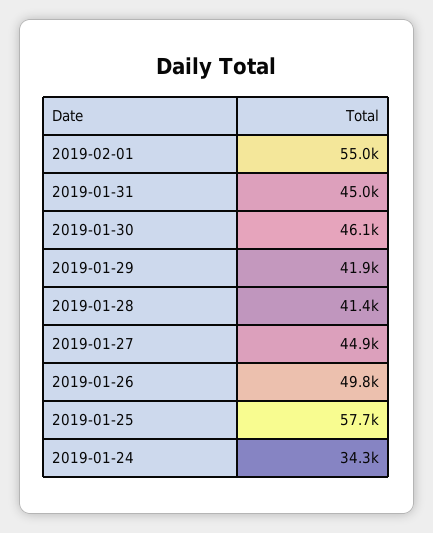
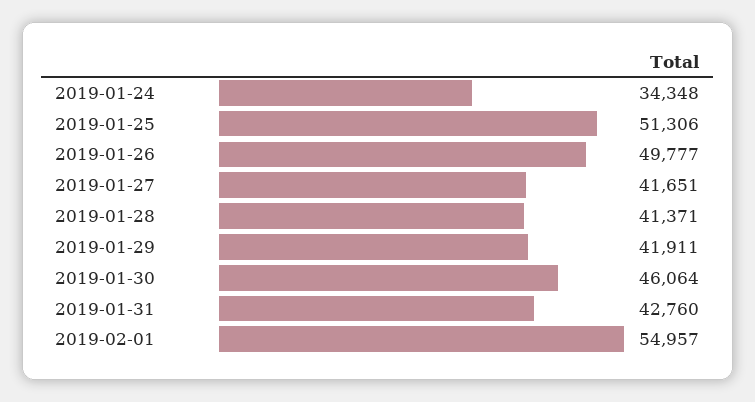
  {
    "2019-02-01": 54957,
-   "2019-01-31": 45000,
+   "2019-01-31": 42760,
    "2019-01-30": 46064,
    "2019-01-29": 41911,
    "2019-01-28": 41371,
-   "2019-01-27": 44900,
+   "2019-01-27": 41651,
    "2019-01-26": 49777,
-   "2019-01-25": 57700,
+   "2019-01-25": 51306,
    "2019-01-24": 34348
  }

